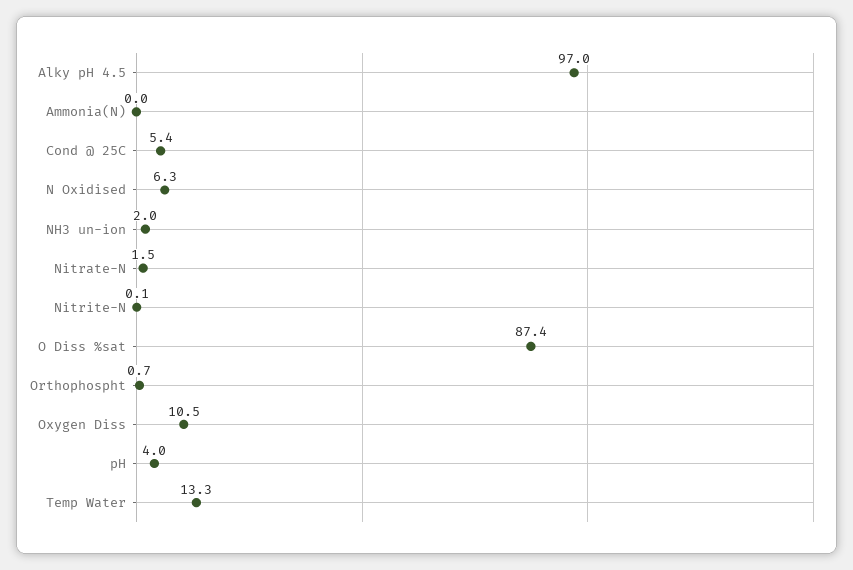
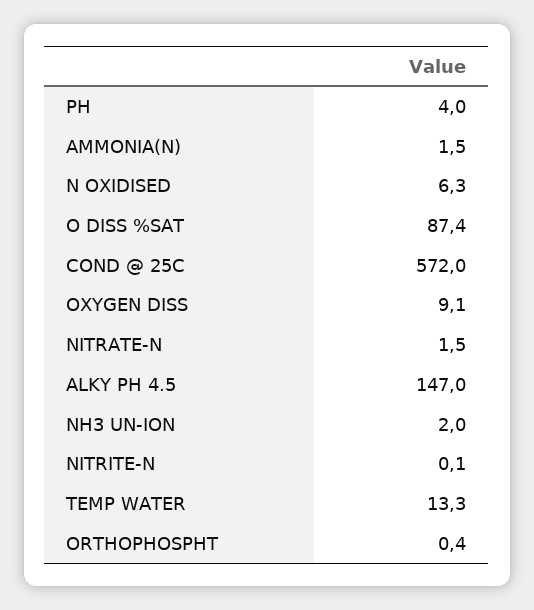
  {
-   "Alky pH 4.5": 97,
+   "Alky pH 4.5": 147,
-   "Ammonia(N)": 0,
+   "Ammonia(N)": 1.5,
-   "Cond @ 25C": 5.4,
+   "Cond @ 25C": 572,
    "N Oxidised": 6.3,
    "NH3 un-ion": 2,
    "Nitrate-N": 1.5,
    "Nitrite-N": 0.1,
    "O Diss %sat": 87.4,
-   "Orthophospht": 0.7,
+   "Orthophospht": 0.4,
-   "Oxygen Diss": 10.5,
+   "Oxygen Diss": 9.1,
    "pH": 4,
    "Temp Water": 13.3
  }

